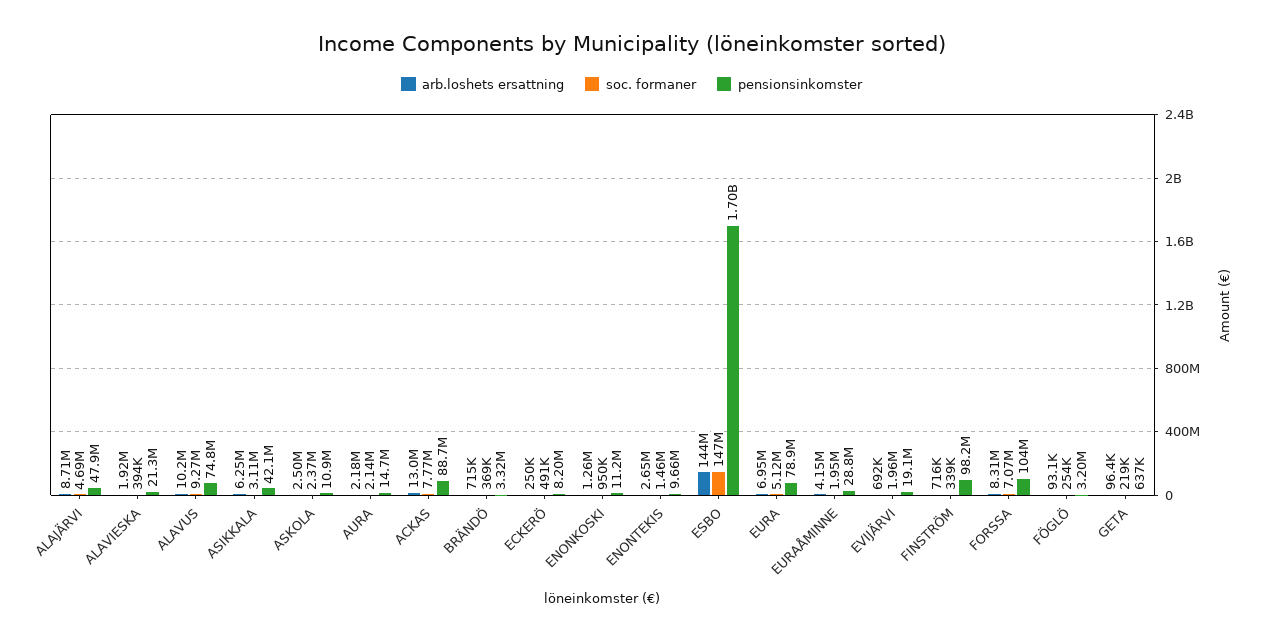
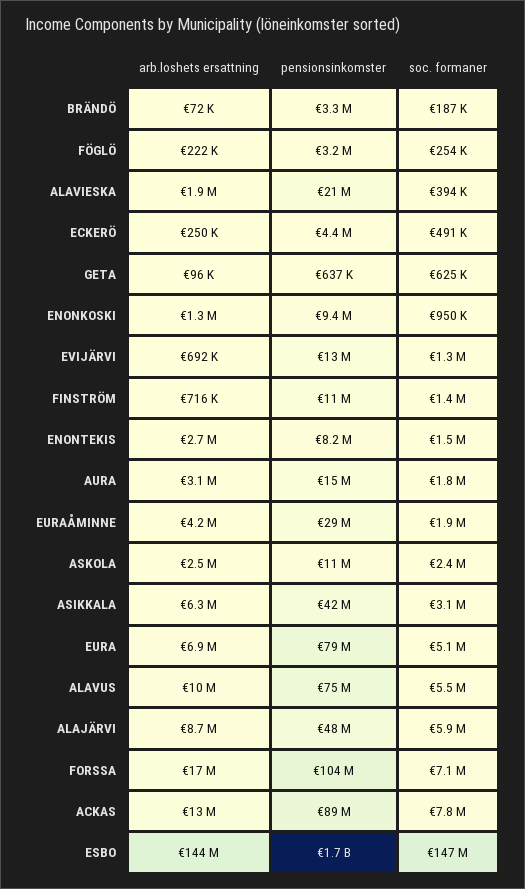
  {
    "arb.loshets ersattning": {
      "ALAJÄRVI": 8710000,
      "ALAVIESKA": 1920000,
      "ALAVUS": 10200000,
      "ASIKKALA": 6250000,
      "ASKOLA": 2500000,
-     "AURA": 2180000,
+     "AURA": 3100000,
      "ACKAS": 13000000,
-     "BRÄNDÖ": 715000,
+     "BRÄNDÖ": 72000,
      "ECKERÖ": 250000,
      "ENONKOSKI": 1260000,
      "ENONTEKIS": 2650000,
      "ESBO": 144000000,
      "EURA": 6950000,
      "EURAÅMINNE": 4150000,
      "EVIJÄRVI": 692000,
      "FINSTRÖM": 716000,
-     "FORSSA": 8310000,
+     "FORSSA": 17000000,
-     "FÖGLÖ": 93100,
+     "FÖGLÖ": 222000,
      "GETA": 96400
    },
    "soc. formaner": {
-     "ALAJÄRVI": 4690000,
+     "ALAJÄRVI": 5900000,
      "ALAVIESKA": 394000,
-     "ALAVUS": 9270000,
+     "ALAVUS": 5500000,
      "ASIKKALA": 3110000,
      "ASKOLA": 2370000,
-     "AURA": 2140000,
+     "AURA": 1800000,
      "ACKAS": 7770000,
-     "BRÄNDÖ": 369000,
+     "BRÄNDÖ": 187000,
      "ECKERÖ": 491000,
      "ENONKOSKI": 950000,
      "ENONTEKIS": 1460000,
      "ESBO": 147000000,
      "EURA": 5120000,
      "EURAÅMINNE": 1950000,
-     "EVIJÄRVI": 1960000,
+     "EVIJÄRVI": 1300000,
-     "FINSTRÖM": 339000,
+     "FINSTRÖM": 1400000,
      "FORSSA": 7070000,
      "FÖGLÖ": 254000,
-     "GETA": 219000
+     "GETA": 625000
    },
    "pensionsinkomster": {
      "ALAJÄRVI": 47900000,
      "ALAVIESKA": 21300000,
      "ALAVUS": 74800000,
      "ASIKKALA": 42100000,
      "ASKOLA": 10900000,
      "AURA": 14700000,
      "ACKAS": 88700000,
      "BRÄNDÖ": 3320000,
-     "ECKERÖ": 8200000,
+     "ECKERÖ": 4400000,
-     "ENONKOSKI": 11200000,
+     "ENONKOSKI": 9400000,
-     "ENONTEKIS": 9660000,
+     "ENONTEKIS": 8200000,
      "ESBO": 1700000000,
      "EURA": 78900000,
      "EURAÅMINNE": 28800000,
-     "EVIJÄRVI": 19100000,
+     "EVIJÄRVI": 13000000,
-     "FINSTRÖM": 98200000,
+     "FINSTRÖM": 11000000,
      "FORSSA": 104000000,
      "FÖGLÖ": 3200000,
      "GETA": 637000
    }
  }

